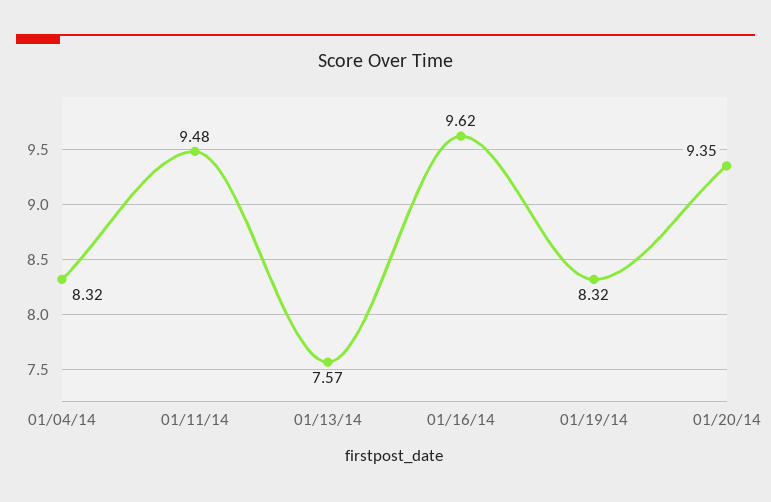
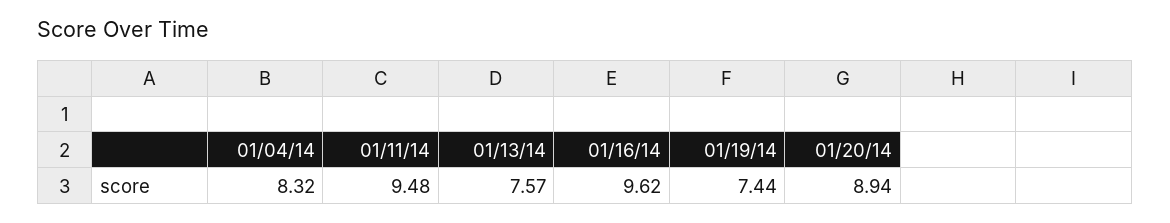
  {
    "01/04/14": 8.32,
    "01/11/14": 9.48,
    "01/13/14": 7.57,
    "01/16/14": 9.62,
-   "01/19/14": 8.32,
+   "01/19/14": 7.44,
-   "01/20/14": 9.35
+   "01/20/14": 8.94
  }

